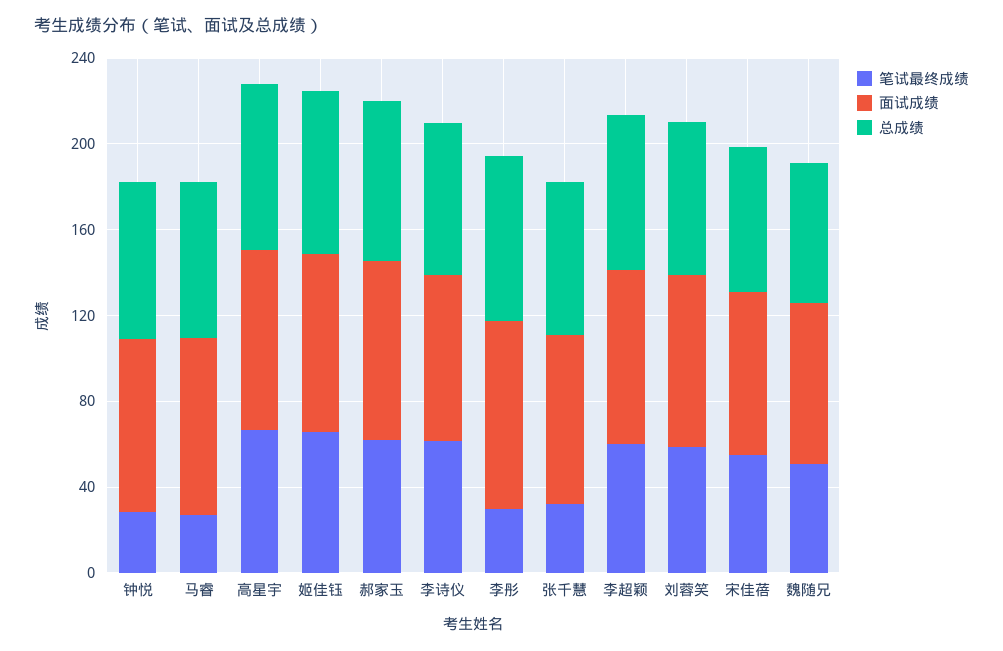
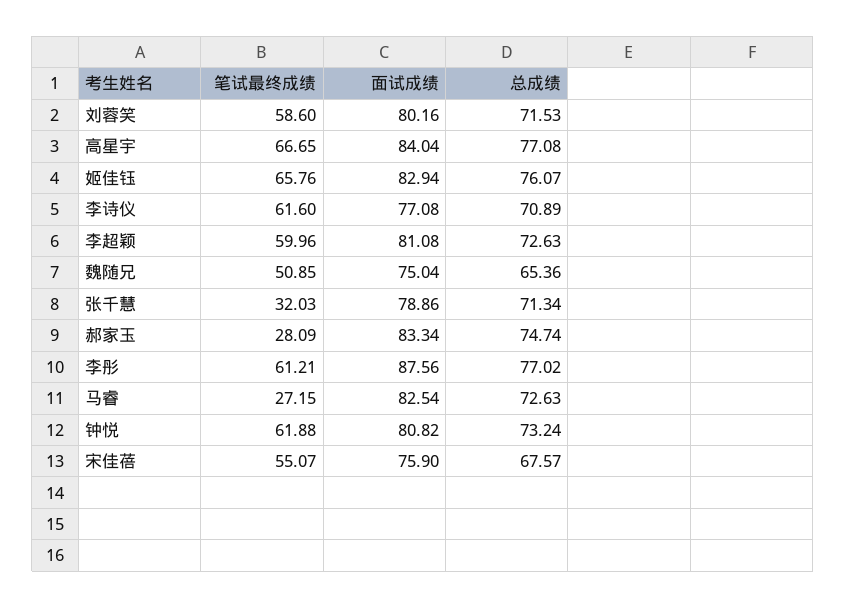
  {
    "笔试最终成绩": {
-     "钟悦": 30,
+     "钟悦": 61.88,
      "马睿": 27.15,
      "高星宇": 66.65,
      "姬佳钰": 65.76,
-     "郝家玉": 60,
+     "郝家玉": 28.09,
      "李诗仪": 61.6,
-     "李彤": 30,
+     "李彤": 61.21,
      "张千慧": 32.03,
      "李超颖": 59.96,
      "刘蓉笑": 58.6,
      "宋佳蓓": 55.07,
      "魏随兄": 50.85
    },
    "面试成绩": {
      "钟悦": 80.82,
      "马睿": 82.54,
      "高星宇": 84.04,
      "姬佳钰": 82.94,
      "郝家玉": 83.34,
      "李诗仪": 77.08,
      "李彤": 87.56,
      "张千慧": 78.86,
      "李超颖": 81.08,
      "刘蓉笑": 80.16,
      "宋佳蓓": 75.9,
      "魏随兄": 75.04
    },
    "总成绩": {
      "钟悦": 73.24,
      "马睿": 72.63,
      "高星宇": 77.08,
      "姬佳钰": 76.07,
      "郝家玉": 74.74,
      "李诗仪": 70.89,
      "李彤": 77.02,
      "张千慧": 71.34,
      "李超颖": 72.63,
      "刘蓉笑": 71.53,
      "宋佳蓓": 67.57,
      "魏随兄": 65.36
    }
  }

